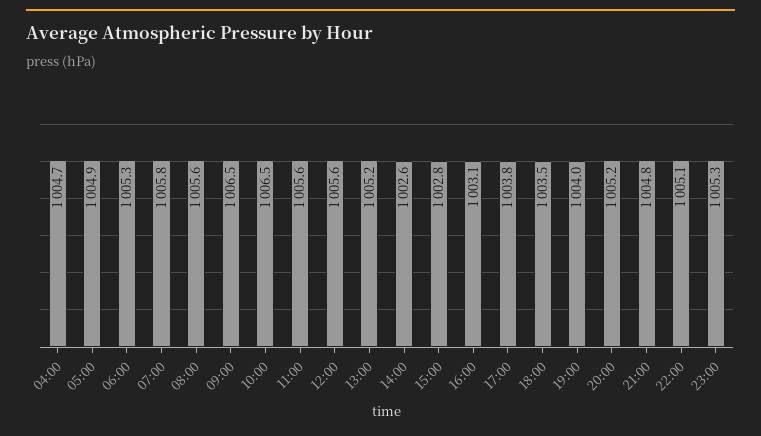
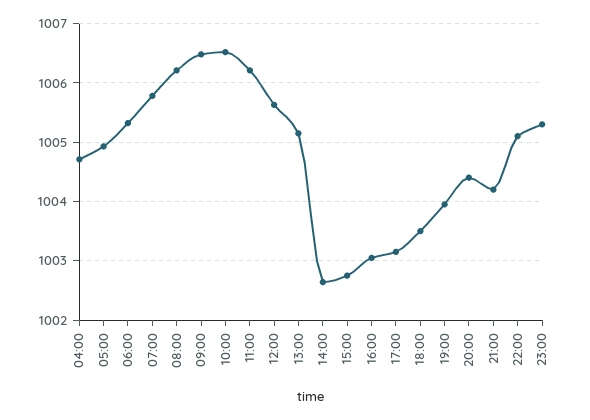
  {
    "04:00": 1004.7,
    "05:00": 1004.9,
    "06:00": 1005.3,
    "07:00": 1005.8,
-   "08:00": 1005.6,
+   "08:00": 1006.2,
    "09:00": 1006.5,
    "10:00": 1006.5,
-   "11:00": 1005.6,
+   "11:00": 1006.2,
    "12:00": 1005.6,
    "13:00": 1005.2,
    "14:00": 1002.6,
    "15:00": 1002.8,
    "16:00": 1003.1,
-   "17:00": 1003.8,
+   "17:00": 1003.2,
    "18:00": 1003.5,
    "19:00": 1004,
-   "20:00": 1005.2,
+   "20:00": 1004.4,
-   "21:00": 1004.8,
+   "21:00": 1004.2,
    "22:00": 1005.1,
    "23:00": 1005.3
  }

